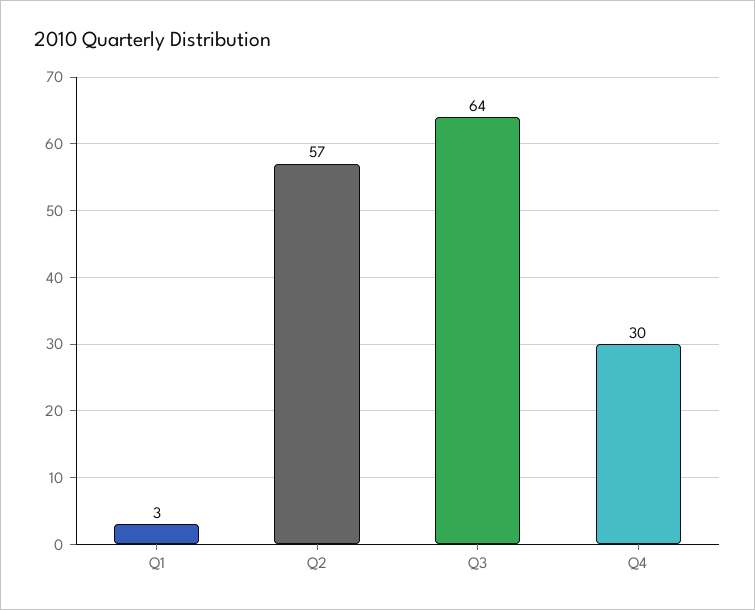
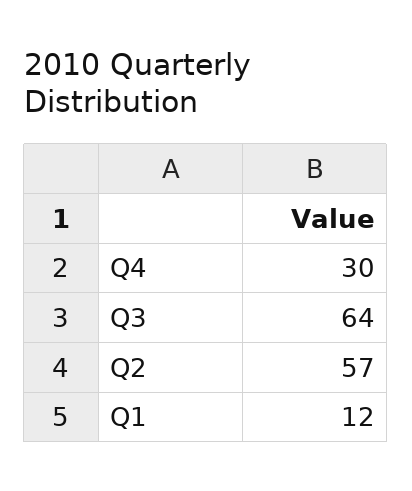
  {
-   "Q1": 3,
+   "Q1": 12,
    "Q2": 57,
    "Q3": 64,
    "Q4": 30
  }

